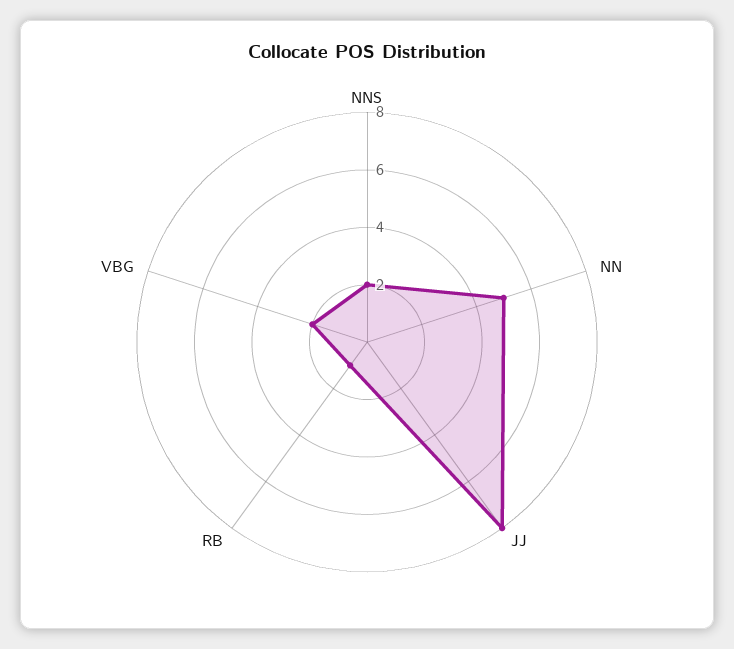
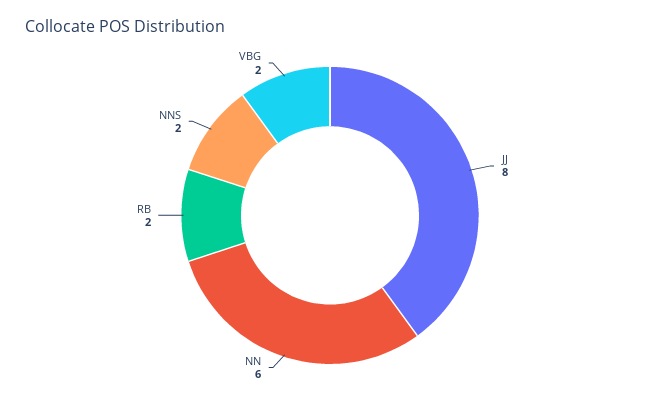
  {
    "NNS": 2,
-   "NN": 5,
+   "NN": 6,
    "JJ": 8,
-   "RB": 1,
+   "RB": 2,
    "VBG": 2
  }

